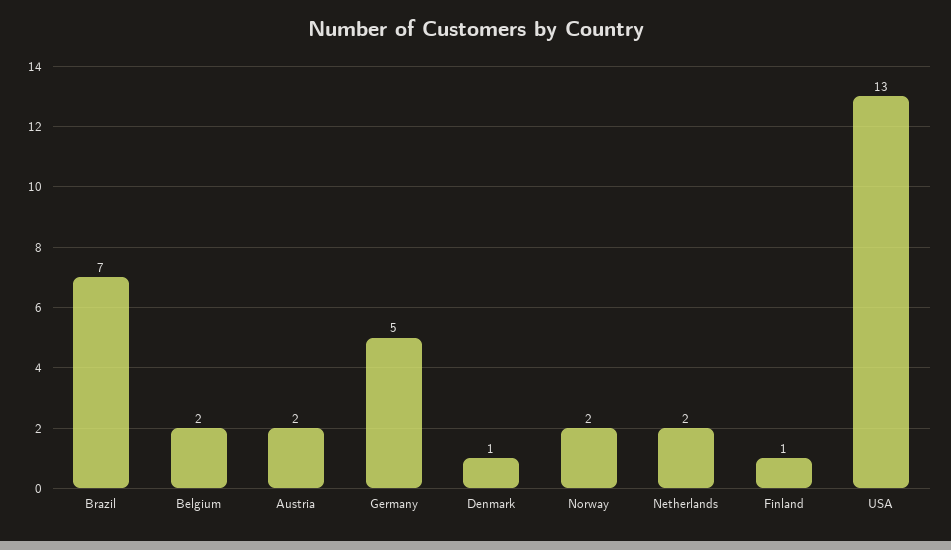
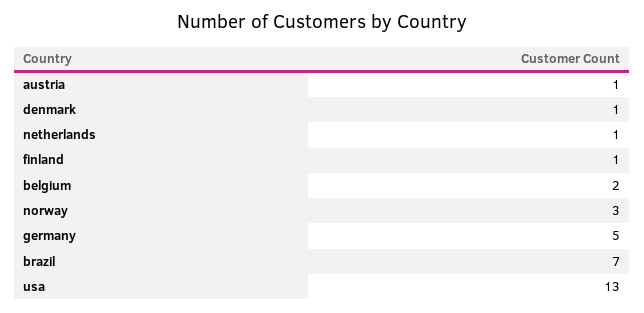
  {
    "Brazil": 7,
    "Belgium": 2,
-   "Austria": 2,
+   "Austria": 1,
    "Germany": 5,
    "Denmark": 1,
-   "Norway": 2,
+   "Norway": 3,
-   "Netherlands": 2,
+   "Netherlands": 1,
    "Finland": 1,
    "USA": 13
  }

